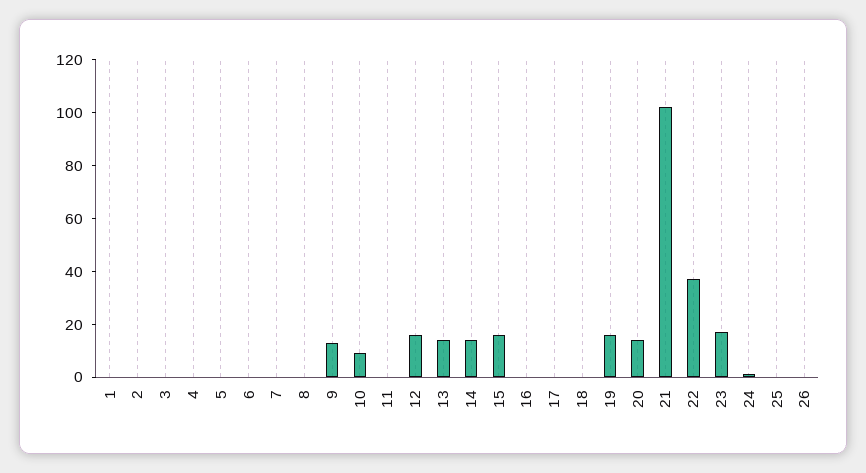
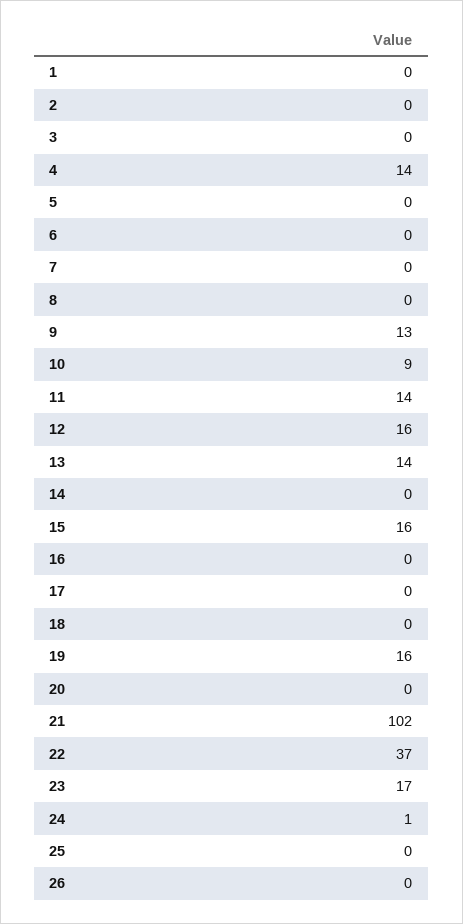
  {
    "1": 0,
    "2": 0,
    "3": 0,
-   "4": 0,
+   "4": 14,
    "5": 0,
    "6": 0,
    "7": 0,
    "8": 0,
    "9": 13,
    "10": 9,
-   "11": 0,
+   "11": 14,
    "12": 16,
    "13": 14,
-   "14": 15,
+   "14": 0,
    "15": 16,
    "16": 0,
    "17": 0,
    "18": 0,
    "19": 16,
-   "20": 15,
+   "20": 0,
    "21": 102,
    "22": 37,
    "23": 17,
    "24": 1,
    "25": 0,
    "26": 0
  }

